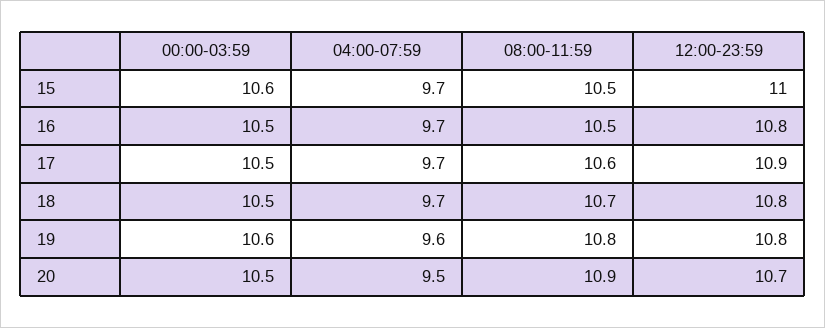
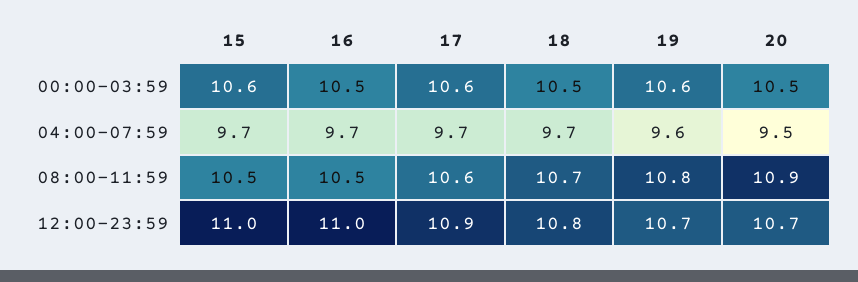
  {
    "00:00-03:59": {
      "15": 10.6,
      "16": 10.5,
-     "17": 10.5,
+     "17": 10.6,
      "18": 10.5,
      "19": 10.6,
      "20": 10.5
    },
    "04:00-07:59": {
      "15": 9.7,
      "16": 9.7,
      "17": 9.7,
      "18": 9.7,
      "19": 9.6,
      "20": 9.5
    },
    "08:00-11:59": {
      "15": 10.5,
      "16": 10.5,
      "17": 10.6,
      "18": 10.7,
      "19": 10.8,
      "20": 10.9
    },
    "12:00-23:59": {
      "15": 11,
-     "16": 10.8,
+     "16": 11,
      "17": 10.9,
      "18": 10.8,
-     "19": 10.8,
+     "19": 10.7,
      "20": 10.7
    }
  }

